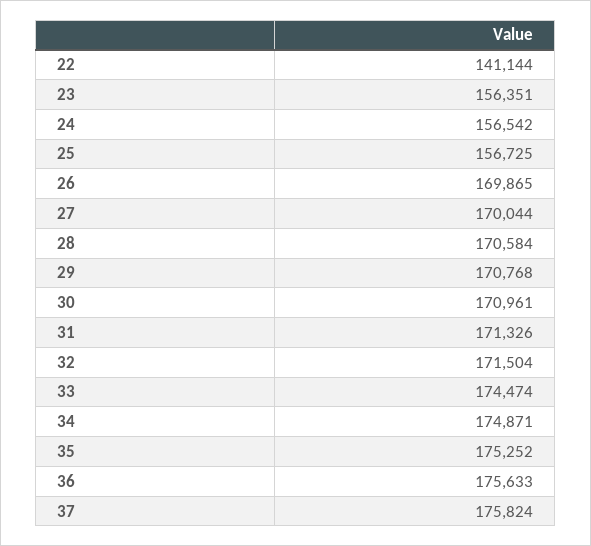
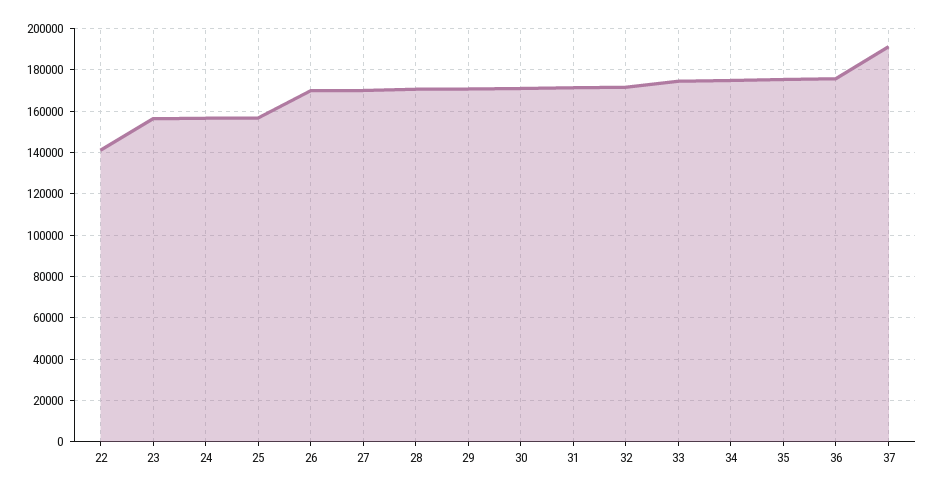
  {
    "22": 141144,
    "23": 156351,
    "24": 156542,
    "25": 156725,
    "26": 169865,
    "27": 170044,
    "28": 170584,
    "29": 170768,
    "30": 170961,
    "31": 171326,
    "32": 171504,
    "33": 174474,
    "34": 174871,
    "35": 175252,
    "36": 175633,
-   "37": 175824
+   "37": 190000
  }

